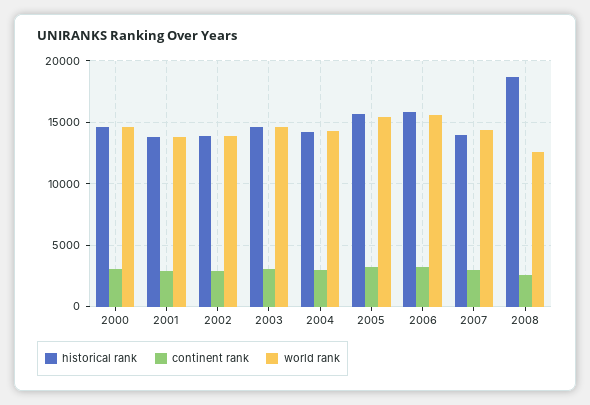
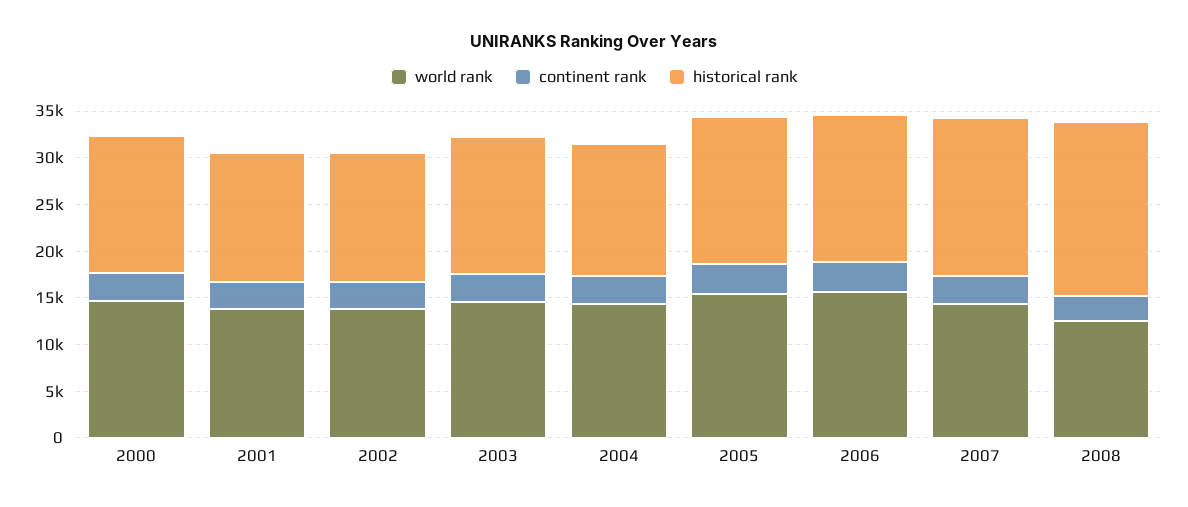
  {
    "historical rank": {
      "2000": 14500,
      "2001": 14000,
      "2002": 14000,
      "2003": 14500,
      "2004": 14000,
      "2005": 15500,
      "2006": 16000,
-     "2007": 14000,
+     "2007": 17000,
      "2008": 18500
    },
    "continent rank": {
      "2000": 3000,
      "2001": 3000,
      "2002": 3000,
      "2003": 3000,
      "2004": 3000,
      "2005": 3000,
      "2006": 3000,
      "2007": 3000,
      "2008": 2500
    },
    "world rank": {
      "2000": 14500,
      "2001": 14000,
      "2002": 14000,
      "2003": 14500,
      "2004": 14500,
      "2005": 15500,
      "2006": 15500,
      "2007": 14500,
      "2008": 12500
    }
  }

